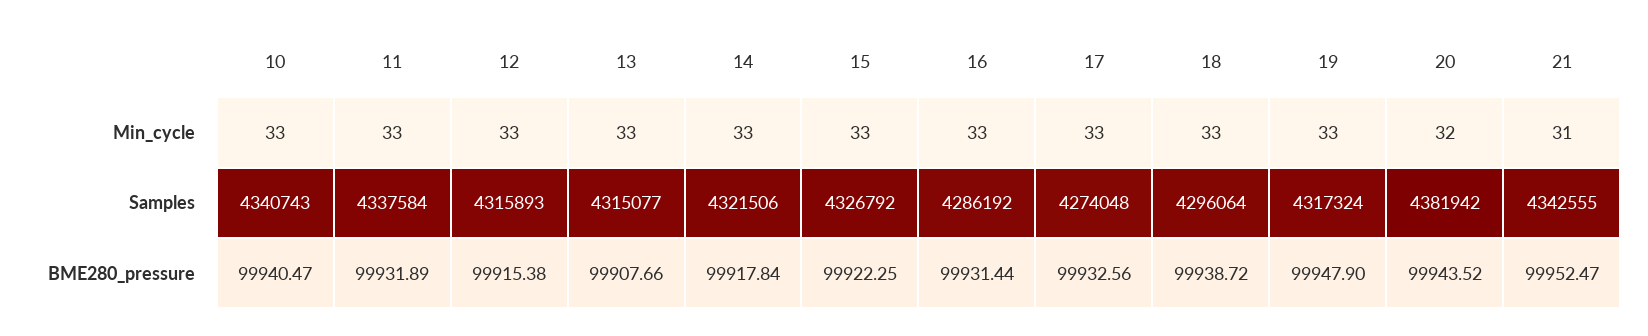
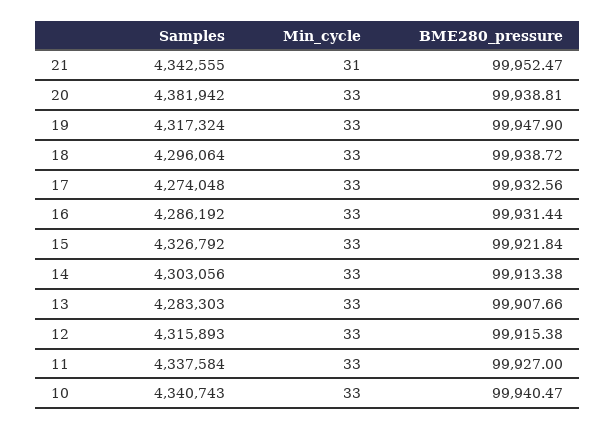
  {
    "10": {
      "Min_cycle": 33,
      "Samples": 4340743,
      "BME280_pressure": 99940.47
    },
    "11": {
      "Min_cycle": 33,
      "Samples": 4337584,
-     "BME280_pressure": 99931.89
+     "BME280_pressure": 99927
    },
    "12": {
      "Min_cycle": 33,
      "Samples": 4315893,
      "BME280_pressure": 99915.38
    },
    "13": {
      "Min_cycle": 33,
-     "Samples": 4315077,
+     "Samples": 4283303,
      "BME280_pressure": 99907.66
    },
    "14": {
      "Min_cycle": 33,
-     "Samples": 4321506,
+     "Samples": 4303056,
-     "BME280_pressure": 99917.84
+     "BME280_pressure": 99913.38
    },
    "15": {
      "Min_cycle": 33,
      "Samples": 4326792,
-     "BME280_pressure": 99922.25
+     "BME280_pressure": 99921.84
    },
    "16": {
      "Min_cycle": 33,
      "Samples": 4286192,
      "BME280_pressure": 99931.44
    },
    "17": {
      "Min_cycle": 33,
      "Samples": 4274048,
      "BME280_pressure": 99932.56
    },
    "18": {
      "Min_cycle": 33,
      "Samples": 4296064,
      "BME280_pressure": 99938.72
    },
    "19": {
      "Min_cycle": 33,
      "Samples": 4317324,
      "BME280_pressure": 99947.9
    },
    "20": {
-     "Min_cycle": 32,
+     "Min_cycle": 33,
      "Samples": 4381942,
-     "BME280_pressure": 99943.52
+     "BME280_pressure": 99938.81
    },
    "21": {
      "Min_cycle": 31,
      "Samples": 4342555,
      "BME280_pressure": 99952.47
    }
  }

